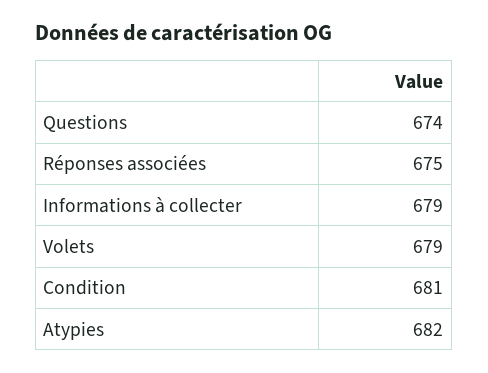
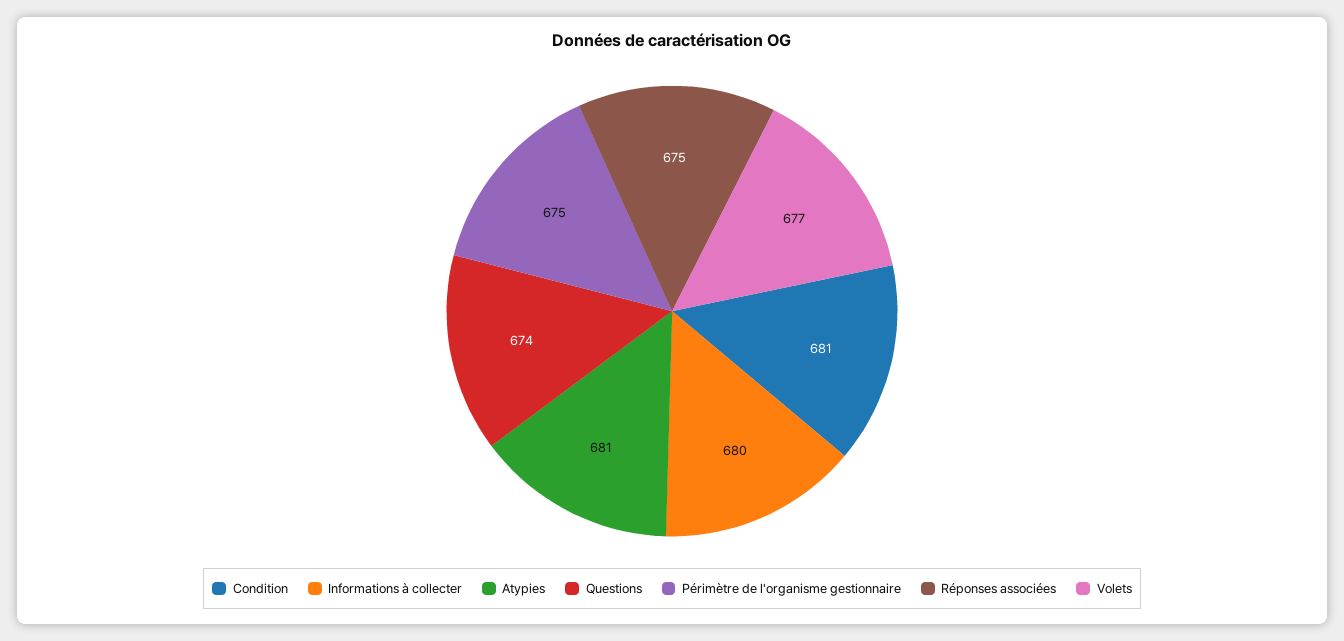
  {
    "Questions": 674,
    "Réponses associées": 675,
-   "Informations à collecter": 679,
+   "Informations à collecter": 680,
-   "Volets": 679,
+   "Volets": 677,
    "Condition": 681,
-   "Atypies": 682
+   "Atypies": 681,
+   "Périmètre de l'organisme gestionnaire": 675
  }

